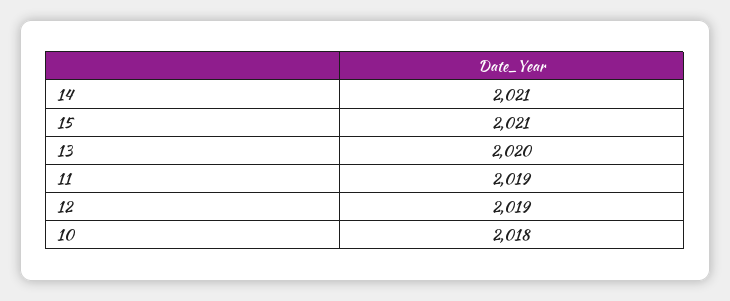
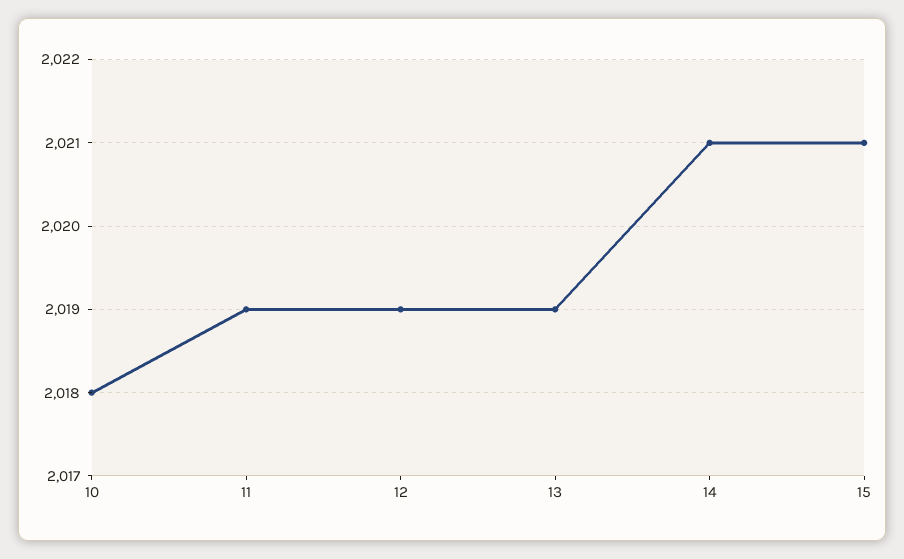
  {
    "14": 2021,
    "15": 2021,
-   "13": 2020,
+   "13": 2019,
    "11": 2019,
    "12": 2019,
    "10": 2018
  }

